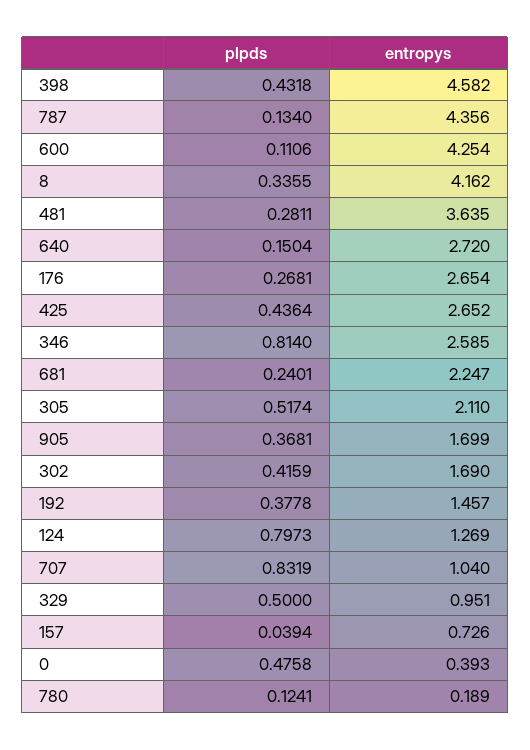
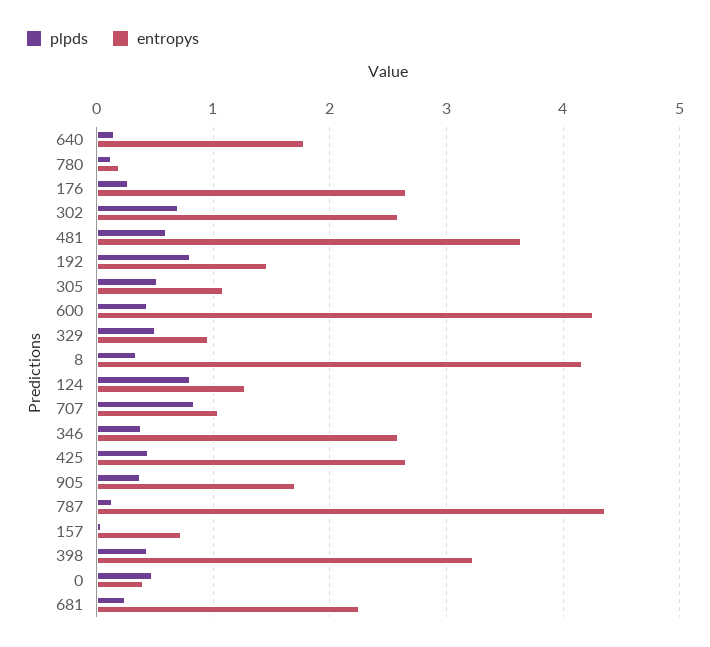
  {
    "plpds": {
      "398": 0.4318,
      "787": 0.134,
-     "600": 0.1106,
+     "600": 0.4,
      "8": 0.3355,
-     "481": 0.2811,
+     "481": 0.6,
      "640": 0.1504,
      "176": 0.2681,
      "425": 0.4364,
-     "346": 0.814,
+     "346": 0.4,
      "681": 0.2401,
      "305": 0.5174,
      "905": 0.3681,
-     "302": 0.4159,
+     "302": 0.7,
-     "192": 0.3778,
+     "192": 0.8,
      "124": 0.7973,
      "707": 0.8319,
      "329": 0.5,
      "157": 0.0394,
      "0": 0.4758,
      "780": 0.1241
    },
    "entropys": {
-     "398": 4.582,
+     "398": 3.2,
      "787": 4.356,
      "600": 4.254,
      "8": 4.162,
      "481": 3.635,
-     "640": 2.72,
+     "640": 1.8,
      "176": 2.654,
      "425": 2.652,
      "346": 2.585,
      "681": 2.247,
-     "305": 2.11,
+     "305": 1.1,
      "905": 1.699,
-     "302": 1.69,
+     "302": 2.6,
      "192": 1.457,
      "124": 1.269,
      "707": 1.04,
      "329": 0.951,
      "157": 0.726,
      "0": 0.393,
      "780": 0.189
    }
  }

